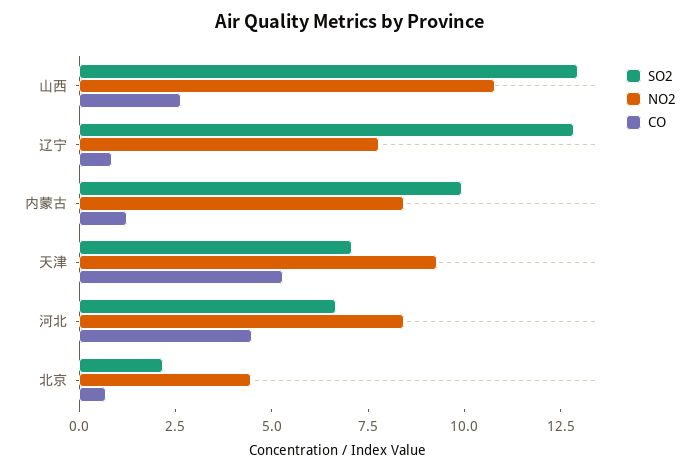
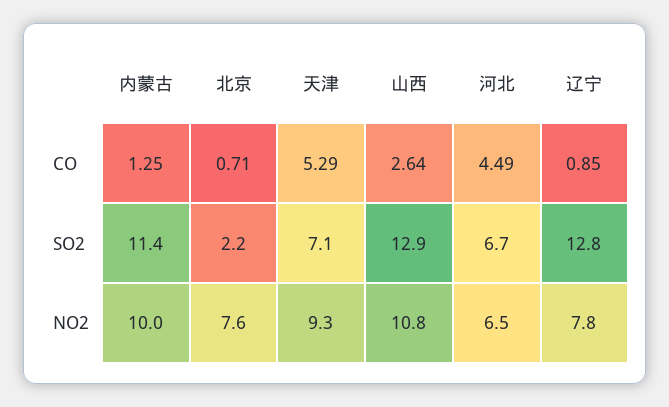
  {
    "SO2": {
      "山西": 12.9,
      "辽宁": 12.8,
-     "内蒙古": 10,
+     "内蒙古": 11.4,
      "天津": 7.1,
      "河北": 6.7,
      "北京": 2.2
    },
    "NO2": {
      "山西": 10.8,
      "辽宁": 7.8,
-     "内蒙古": 8.5,
+     "内蒙古": 10,
      "天津": 9.3,
-     "河北": 8.5,
+     "河北": 6.5,
-     "北京": 4.5
+     "北京": 7.6
    },
    "CO": {
      "山西": 2.64,
      "辽宁": 0.85,
      "内蒙古": 1.25,
      "天津": 5.29,
      "河北": 4.49,
      "北京": 0.71
    }
  }

